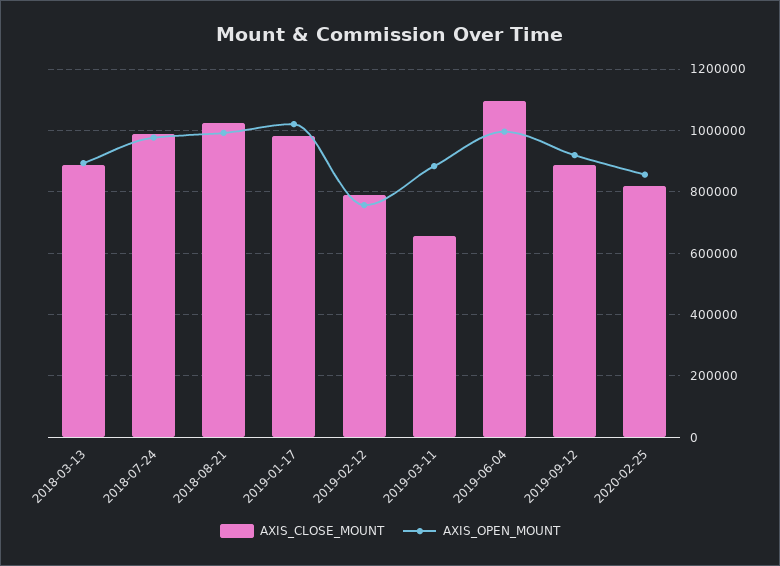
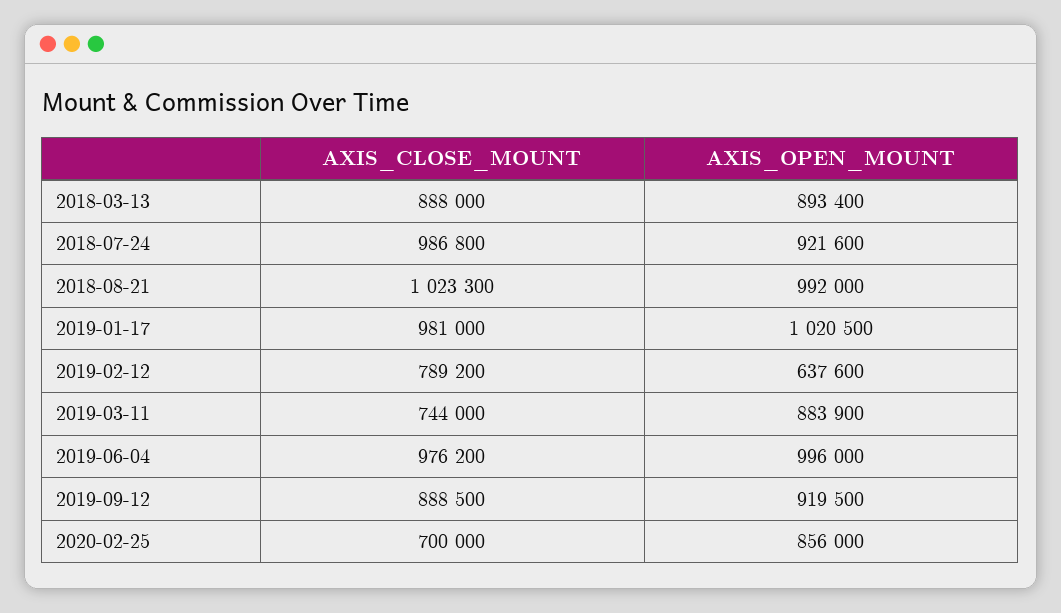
  {
    "AXIS_CLOSE_MOUNT": {
      "2018-03-13": 888000,
      "2018-07-24": 986800,
      "2018-08-21": 1023300,
      "2019-01-17": 981000,
      "2019-02-12": 789200,
-     "2019-03-11": 660000,
+     "2019-03-11": 744000,
-     "2019-06-04": 1100000,
+     "2019-06-04": 976200,
      "2019-09-12": 888500,
-     "2020-02-25": 820000
+     "2020-02-25": 700000
    },
    "AXIS_OPEN_MOUNT": {
      "2018-03-13": 893400,
-     "2018-07-24": 980000,
+     "2018-07-24": 921600,
      "2018-08-21": 992000,
      "2019-01-17": 1020500,
-     "2019-02-12": 760000,
+     "2019-02-12": 637600,
      "2019-03-11": 883900,
      "2019-06-04": 996000,
      "2019-09-12": 919500,
      "2020-02-25": 856000
    }
  }

